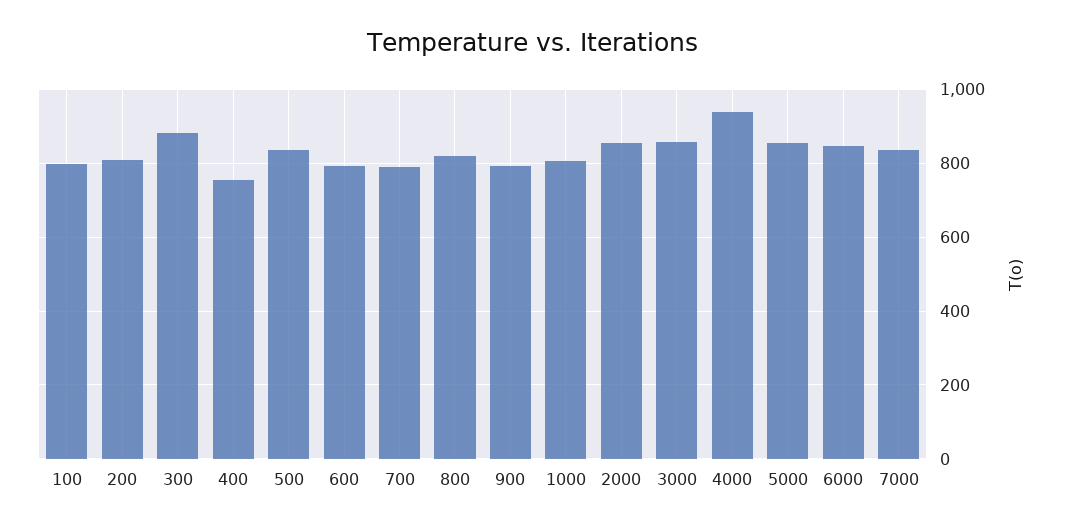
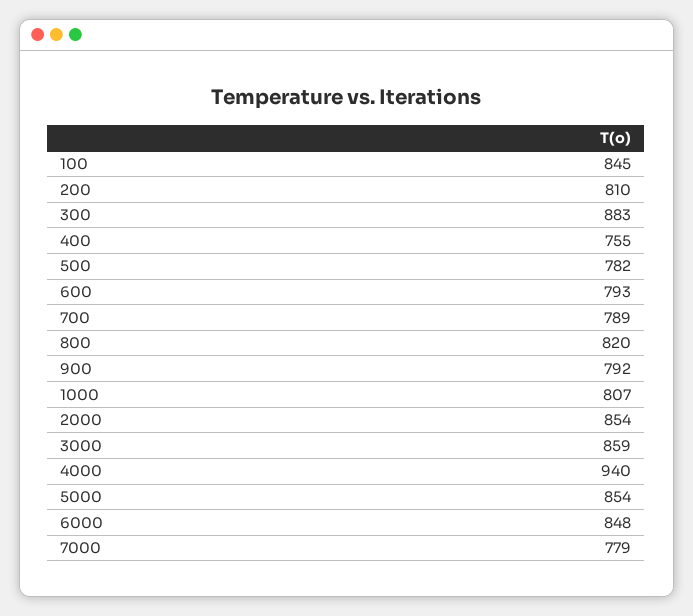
  {
-   "100": 800,
+   "100": 845,
    "200": 810,
    "300": 883,
    "400": 755,
-   "500": 840,
+   "500": 782,
    "600": 793,
    "700": 789,
    "800": 820,
    "900": 792,
    "1000": 807,
    "2000": 854,
    "3000": 859,
    "4000": 940,
    "5000": 854,
    "6000": 848,
-   "7000": 840
+   "7000": 779
  }

